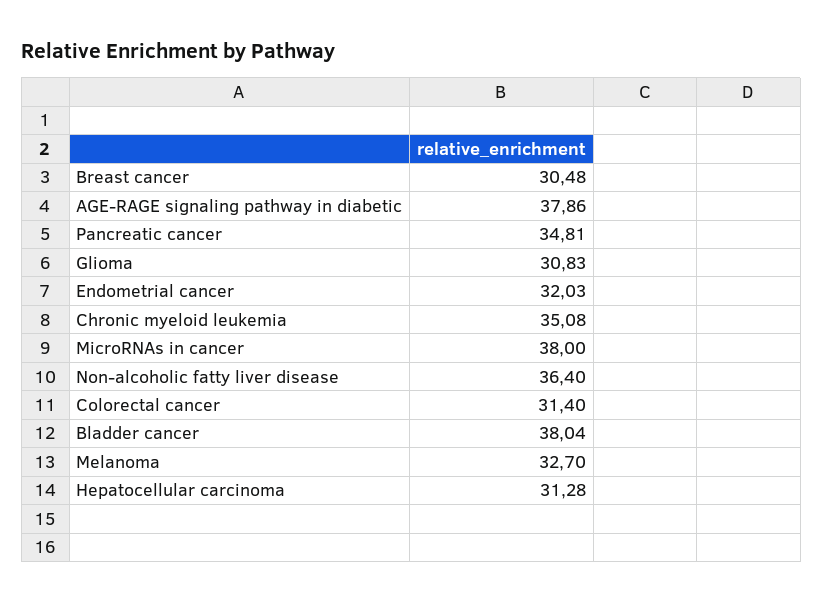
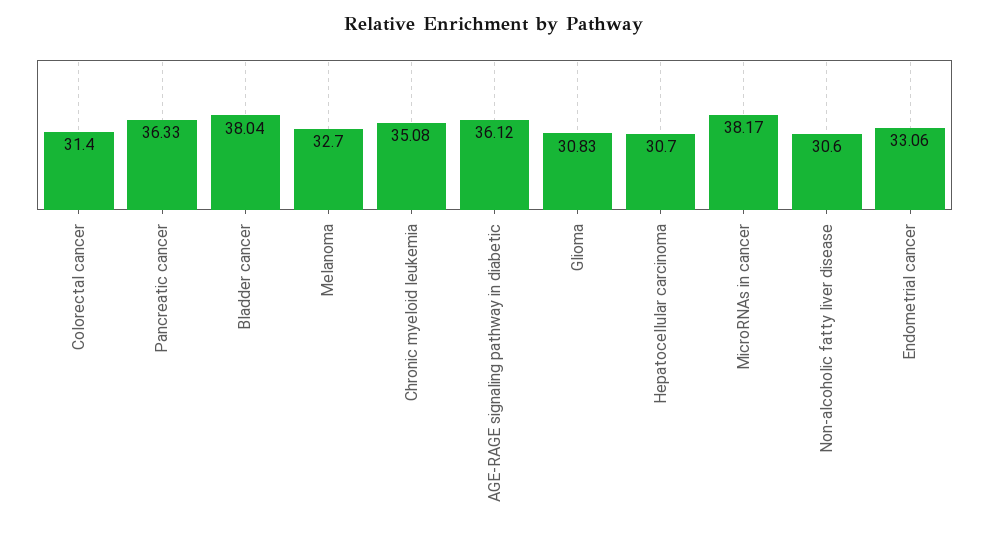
  {
-   "Breast cancer": 30.48,
-   "AGE-RAGE signaling pathway in diabetic": 37.86,
+   "AGE-RAGE signaling pathway in diabetic": 36.12,
-   "Pancreatic cancer": 34.81,
+   "Pancreatic cancer": 36.33,
    "Glioma": 30.83,
-   "Endometrial cancer": 32.03,
+   "Endometrial cancer": 33.06,
    "Chronic myeloid leukemia": 35.08,
-   "MicroRNAs in cancer": 38,
+   "MicroRNAs in cancer": 38.17,
-   "Non-alcoholic fatty liver disease": 36.4,
+   "Non-alcoholic fatty liver disease": 30.6,
    "Colorectal cancer": 31.4,
    "Bladder cancer": 38.04,
    "Melanoma": 32.7,
-   "Hepatocellular carcinoma": 31.28
+   "Hepatocellular carcinoma": 30.7
  }

